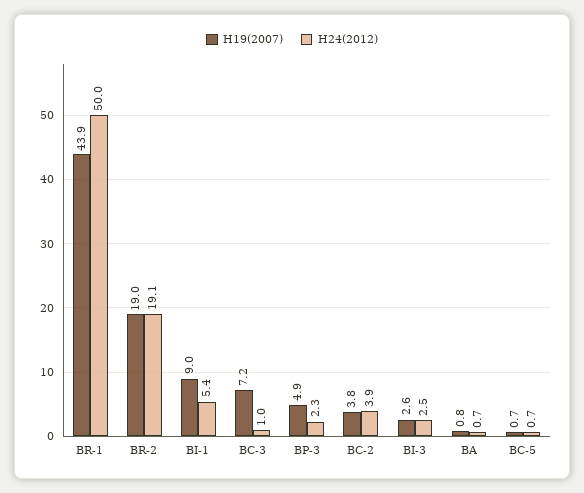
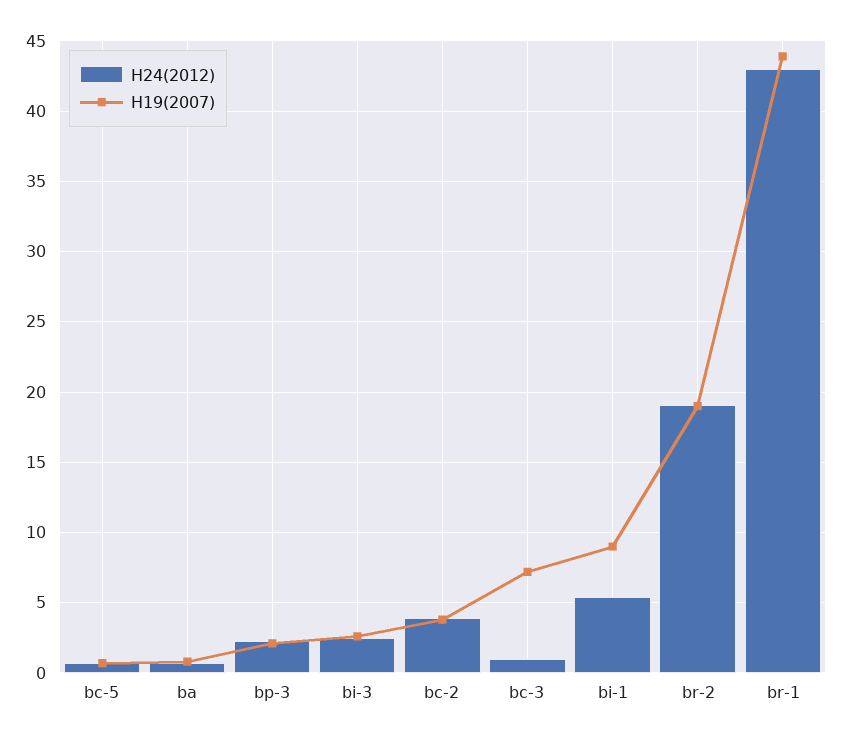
  {
    "H19(2007)": {
      "BR-1": 43.9,
      "BR-2": 19,
      "BI-1": 9,
      "BC-3": 7.2,
-     "BP-3": 4.9,
+     "BP-3": 2,
      "BC-2": 3.8,
      "BI-3": 2.6,
      "BA": 0.8,
      "BC-5": 0.7
    },
    "H24(2012)": {
-     "BR-1": 50,
+     "BR-1": 43,
      "BR-2": 19.1,
      "BI-1": 5.4,
      "BC-3": 1,
      "BP-3": 2.3,
      "BC-2": 3.9,
      "BI-3": 2.5,
      "BA": 0.7,
      "BC-5": 0.7
    }
  }

